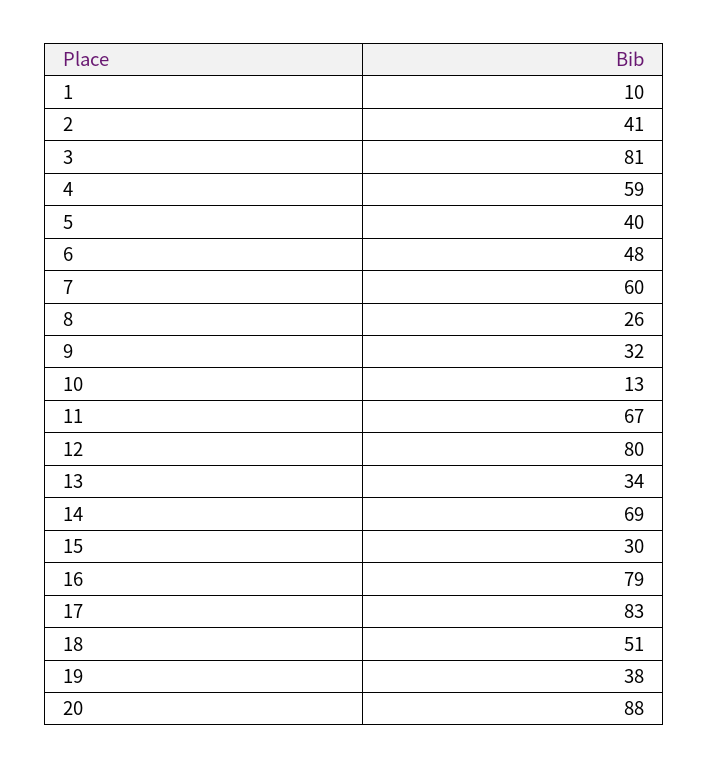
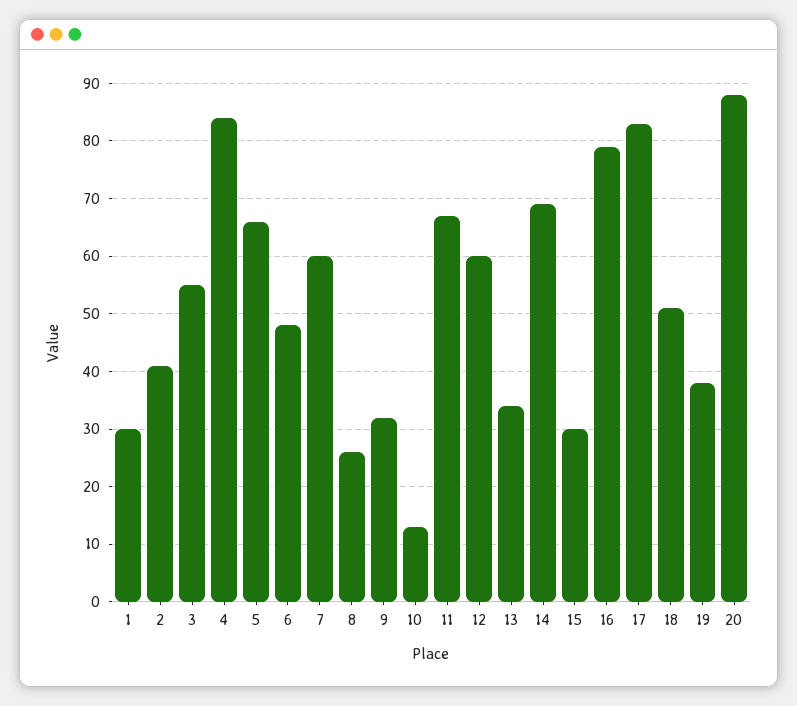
  {
-   "1": 10,
+   "1": 30,
    "2": 41,
-   "3": 81,
+   "3": 55,
-   "4": 59,
+   "4": 85,
-   "5": 40,
+   "5": 65,
    "6": 48,
    "7": 60,
    "8": 26,
    "9": 32,
    "10": 13,
    "11": 67,
-   "12": 80,
+   "12": 60,
    "13": 34,
    "14": 69,
    "15": 30,
    "16": 79,
    "17": 83,
    "18": 51,
    "19": 38,
    "20": 88
  }

